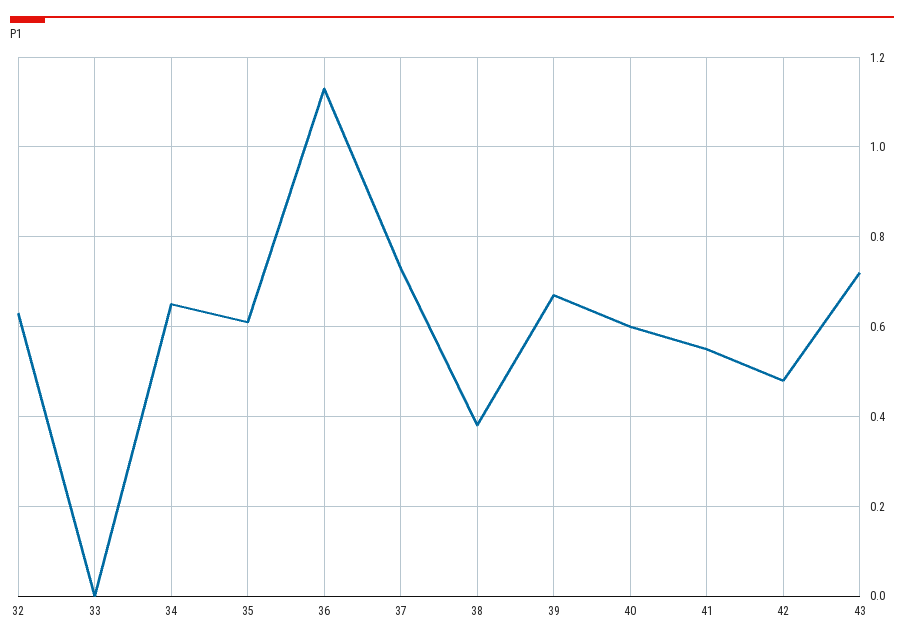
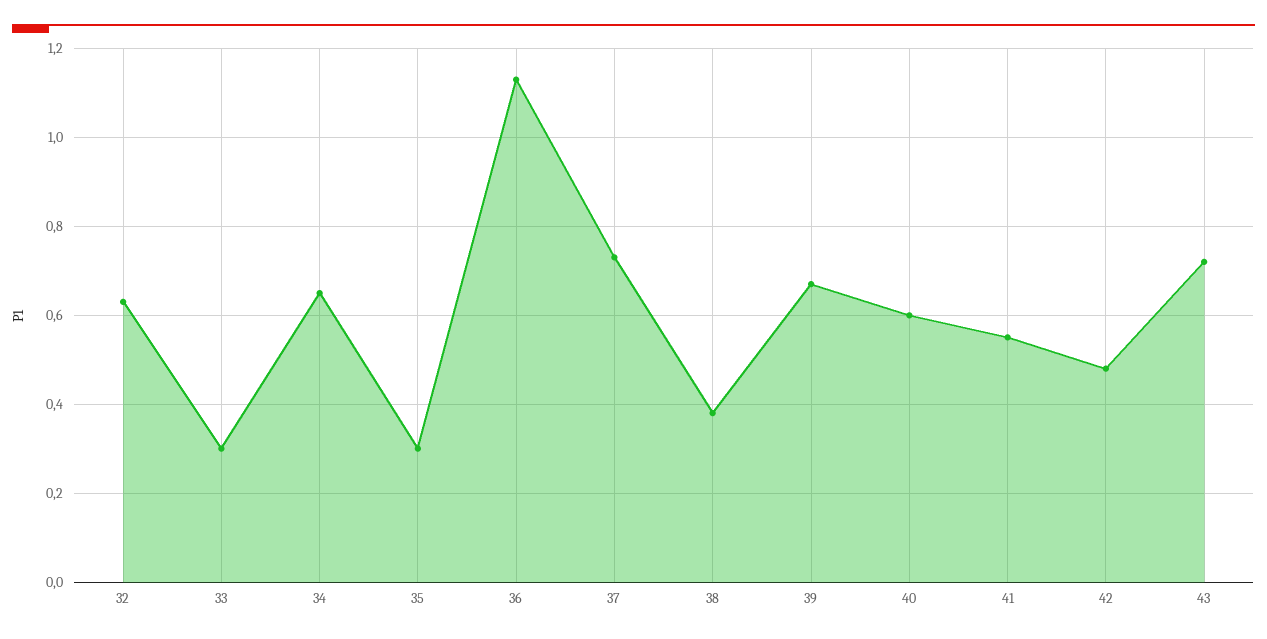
  {
    "32": 0.65,
-   "33": 0,
+   "33": 0.3,
    "34": 0.65,
-   "35": 0.6,
+   "35": 0.3,
    "36": 1.15,
    "37": 0.75,
    "38": 0.4,
    "39": 0.65,
    "40": 0.6,
    "41": 0.55,
    "42": 0.5,
    "43": 0.7
  }

